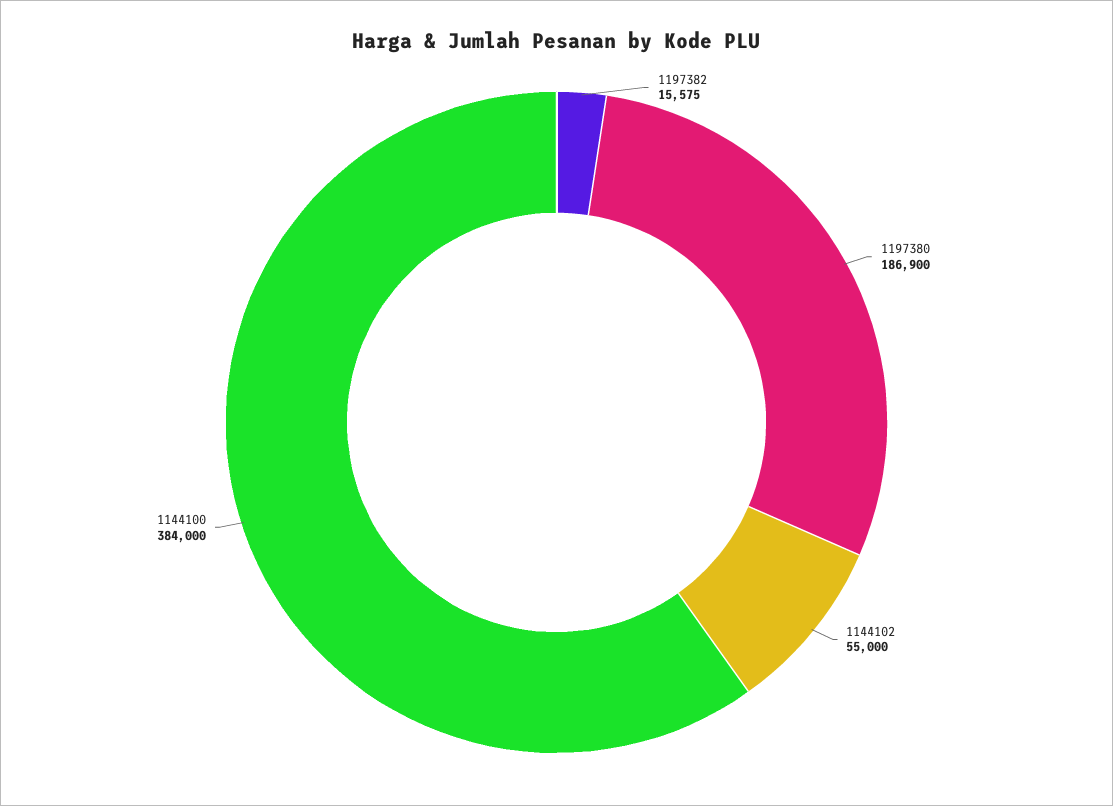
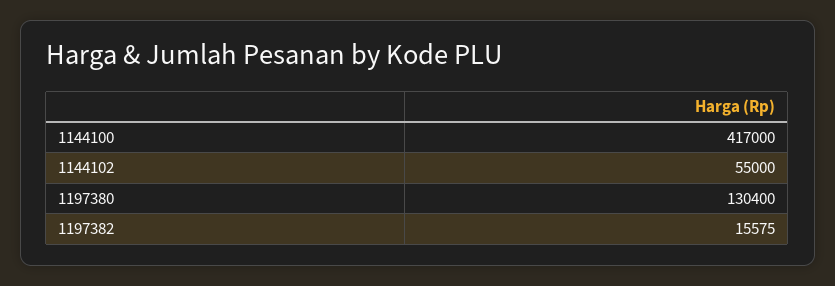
  {
    "1197382": 15575,
-   "1197380": 186900,
+   "1197380": 130400,
    "1144102": 55000,
-   "1144100": 384000
+   "1144100": 417000
  }

